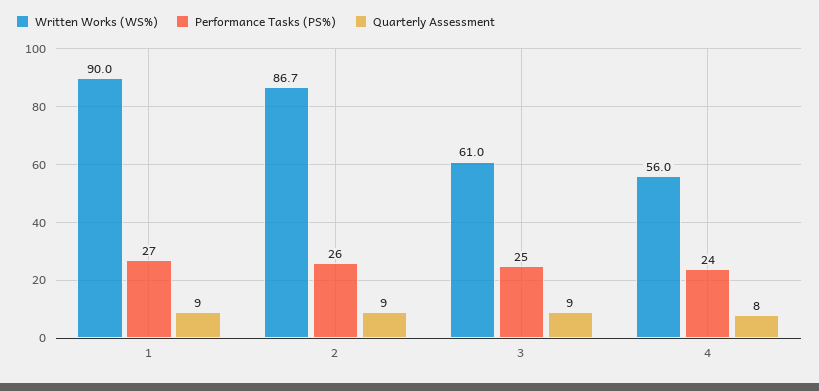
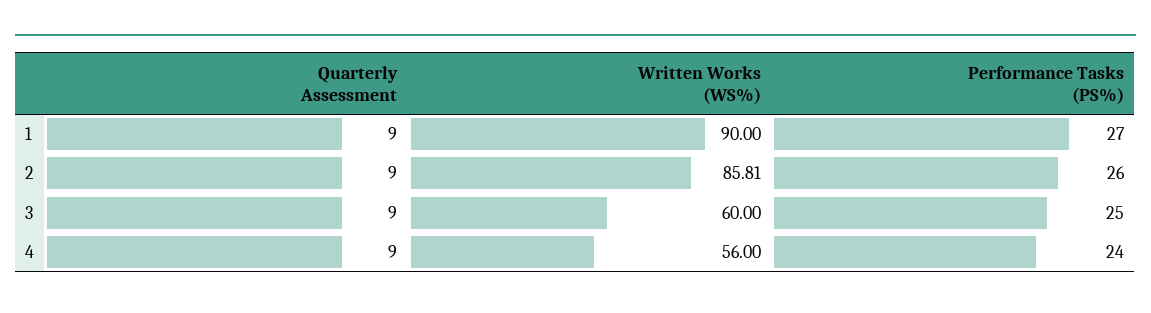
  {
    "Written Works (WS%)": {
      "1": 90,
-     "2": 86.7,
+     "2": 85.81,
-     "3": 61,
+     "3": 60,
      "4": 56
    },
    "Performance Tasks (PS%)": {
      "1": 27,
      "2": 26,
      "3": 25,
      "4": 24
    },
    "Quarterly Assessment": {
      "1": 9,
      "2": 9,
      "3": 9,
-     "4": 8
+     "4": 9
    }
  }

